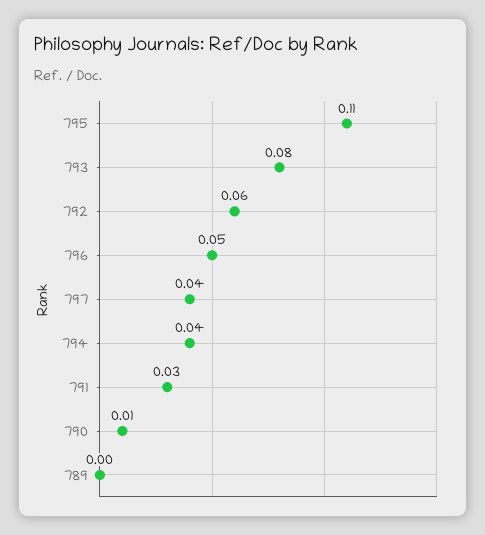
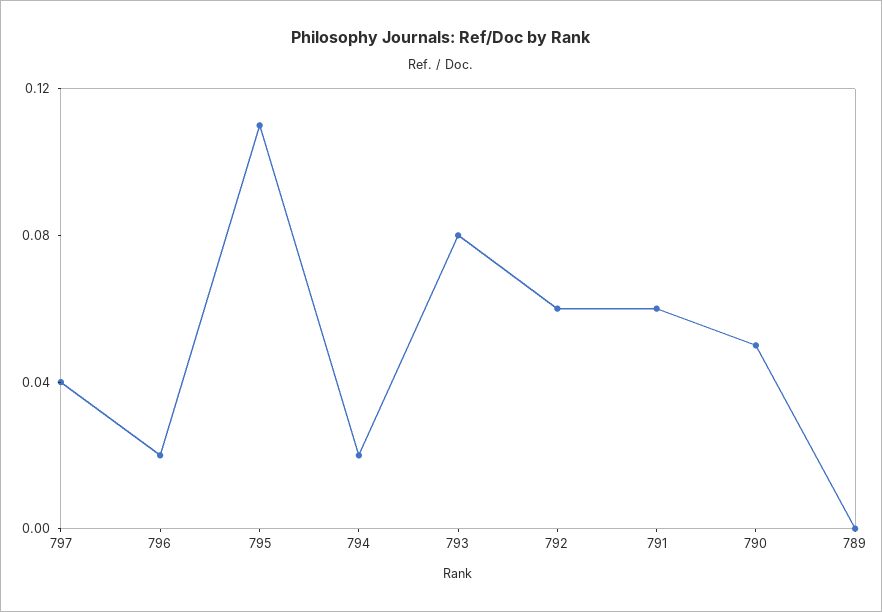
  {
    "795": 0.11,
    "793": 0.08,
    "792": 0.06,
-   "796": 0.05,
+   "796": 0.02,
    "797": 0.04,
-   "794": 0.04,
+   "794": 0.02,
-   "791": 0.03,
+   "791": 0.06,
-   "790": 0.01,
+   "790": 0.05,
    "789": 0
  }

